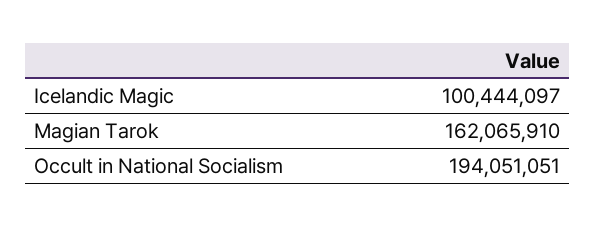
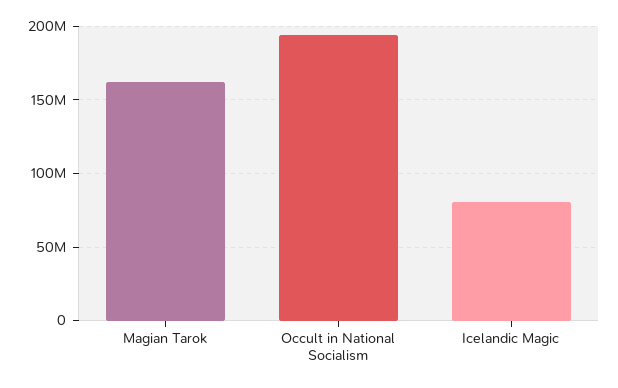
  {
-   "Icelandic Magic": 100444097,
+   "Icelandic Magic": 80000000,
    "Magian Tarok": 162065910,
    "Occult in National Socialism": 194051051
  }

